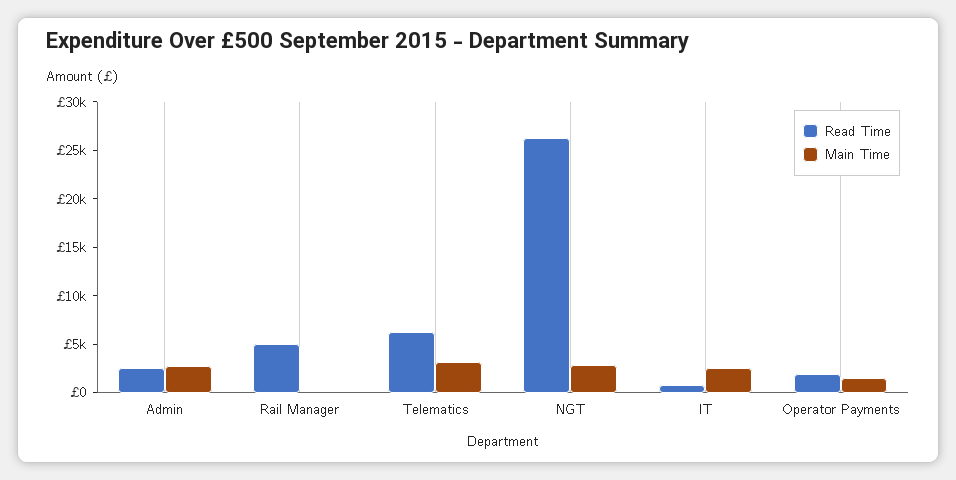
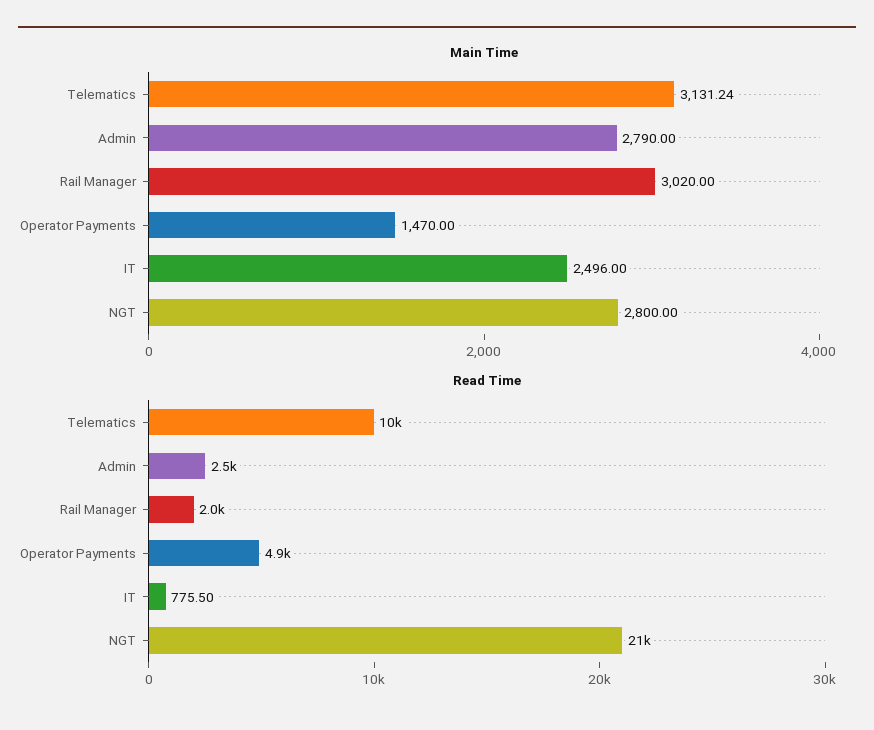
  {
    "Read Time": {
      "Admin": 2500,
-     "Rail Manager": 5000,
+     "Rail Manager": 2000,
-     "Telematics": 6000,
+     "Telematics": 10000,
-     "NGT": 26000,
+     "NGT": 21000,
      "IT": 775.5,
-     "Operator Payments": 2000
+     "Operator Payments": 4900
    },
    "Main Time": {
      "Admin": 2790,
-     "Rail Manager": 0,
+     "Rail Manager": 3020,
      "Telematics": 3131.24,
      "NGT": 2800,
      "IT": 2496,
      "Operator Payments": 1470
    }
  }

